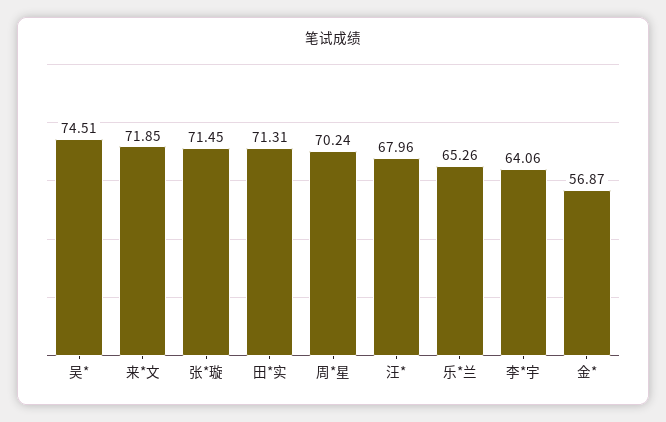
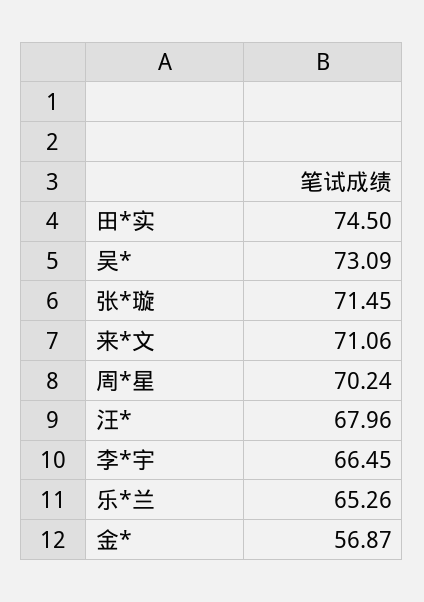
  {
-   "吴*": 74.51,
+   "吴*": 73.09,
-   "来*文": 71.85,
+   "来*文": 71.06,
    "张*璇": 71.45,
-   "田*实": 71.31,
+   "田*实": 74.5,
    "周*星": 70.24,
    "汪*": 67.96,
    "乐*兰": 65.26,
-   "李*宇": 64.06,
+   "李*宇": 66.45,
    "金*": 56.87
  }

